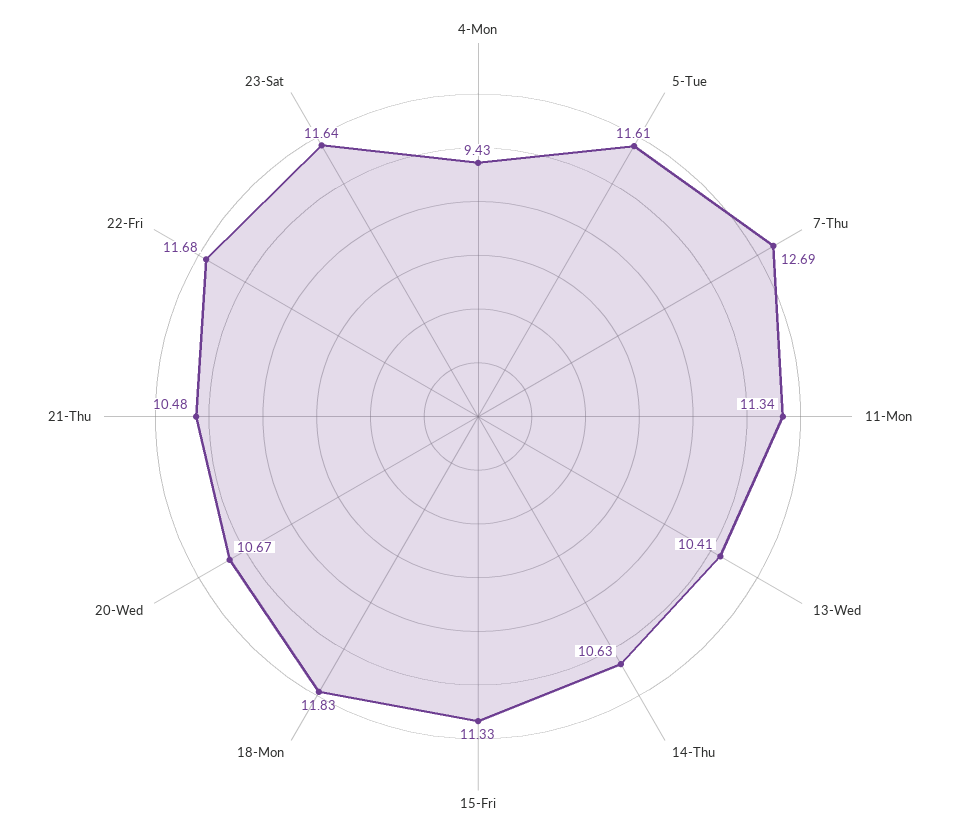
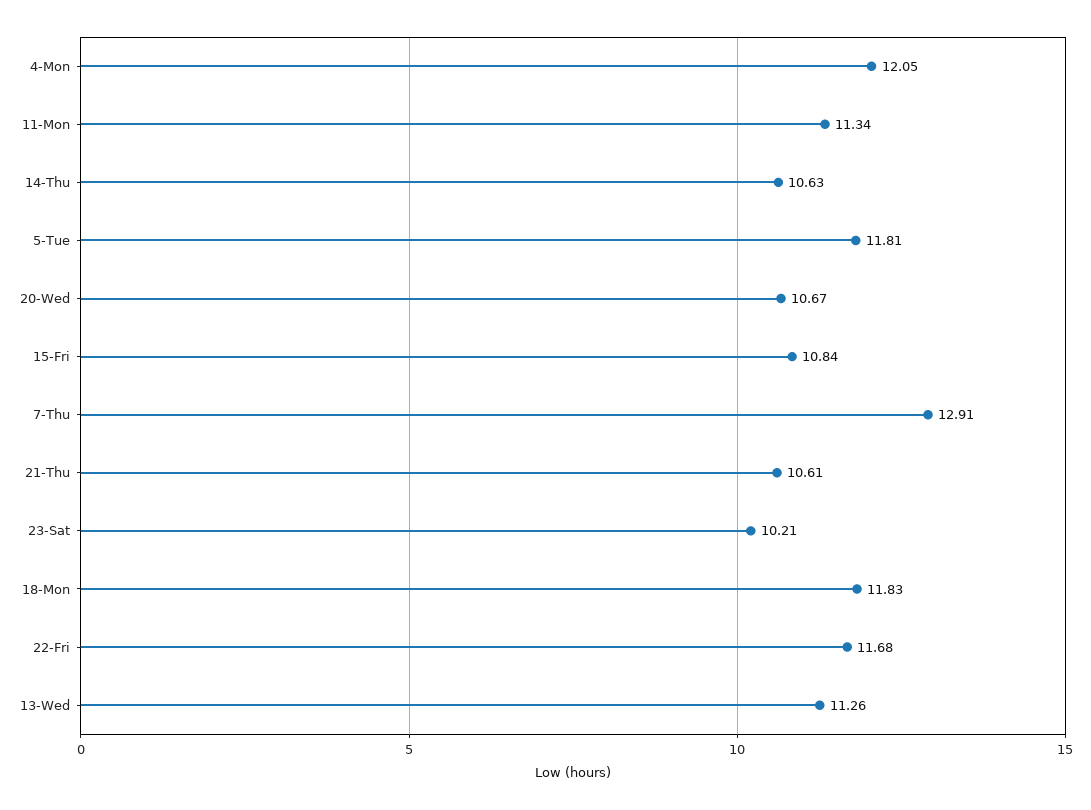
  {
-   "4-Mon": 9.43,
+   "4-Mon": 12.05,
-   "5-Tue": 11.61,
+   "5-Tue": 11.81,
-   "7-Thu": 12.69,
+   "7-Thu": 12.91,
    "11-Mon": 11.34,
-   "13-Wed": 10.41,
+   "13-Wed": 11.26,
    "14-Thu": 10.63,
-   "15-Fri": 11.33,
+   "15-Fri": 10.84,
    "18-Mon": 11.83,
    "20-Wed": 10.67,
-   "21-Thu": 10.48,
+   "21-Thu": 10.61,
    "22-Fri": 11.68,
-   "23-Sat": 11.64
+   "23-Sat": 10.21
  }

